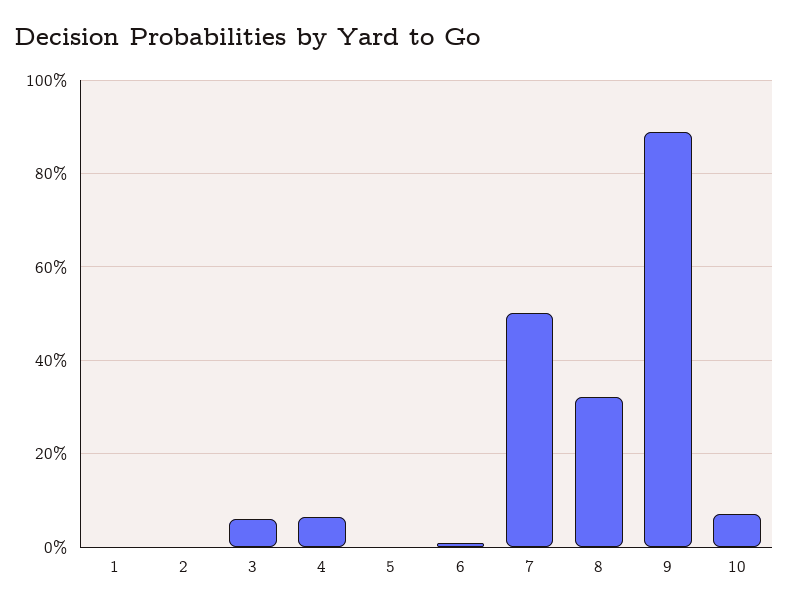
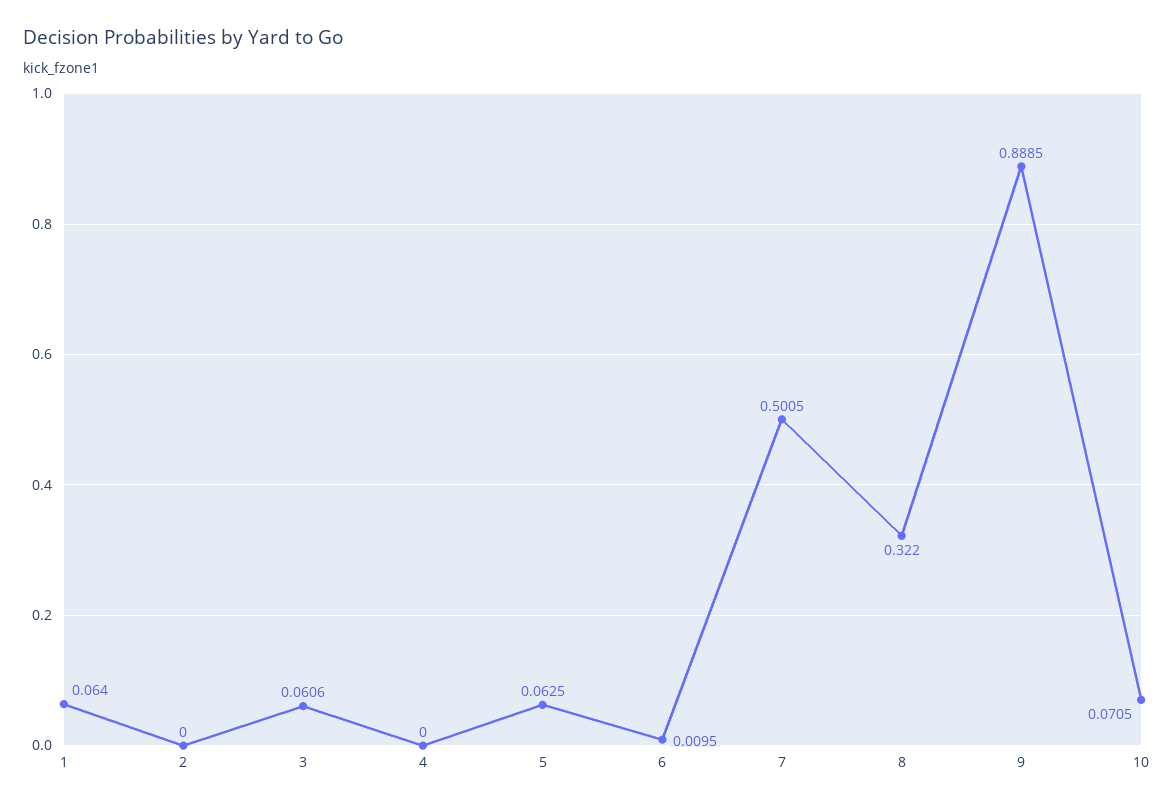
  {
-   "1": 0,
+   "1": 0.064,
    "2": 0,
    "3": 0.0606,
-   "4": 0.06,
+   "4": 0,
-   "5": 0,
+   "5": 0.0625,
    "6": 0.0095,
    "7": 0.5005,
    "8": 0.322,
    "9": 0.8885,
    "10": 0.0705
  }

